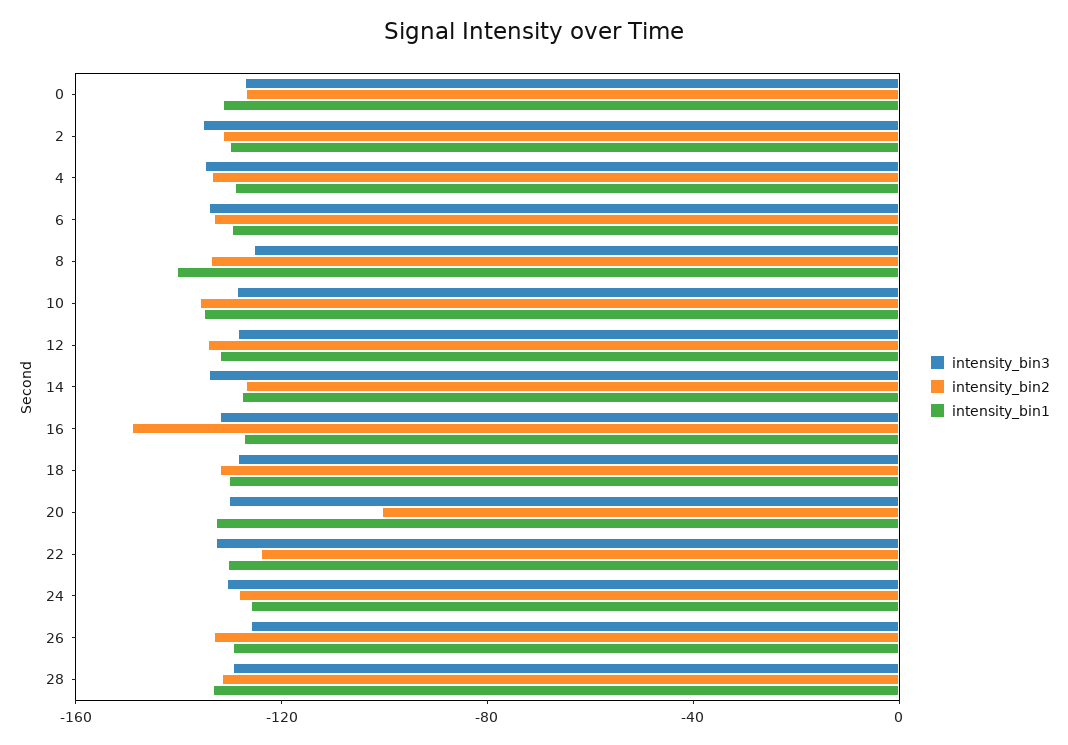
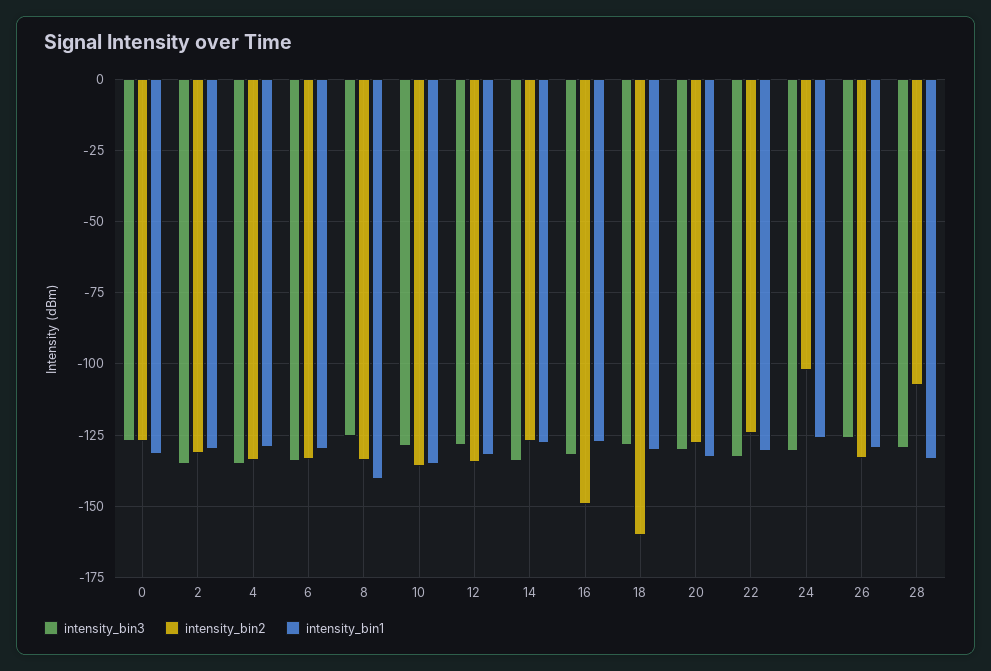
  {
    "intensity_bin3": {
      "0": -127.5,
      "2": -135,
      "4": -135,
      "6": -135,
      "8": -125,
      "10": -127.5,
      "12": -127.5,
      "14": -135,
      "16": -132.5,
      "18": -127.5,
      "20": -130,
      "22": -132.5,
      "24": -130,
      "26": -125,
      "28": -130
    },
    "intensity_bin2": {
      "0": -127.5,
      "2": -132.5,
      "4": -132.5,
      "6": -132.5,
      "8": -135,
      "10": -135,
      "12": -135,
      "14": -127.5,
      "16": -150,
-     "18": -130,
+     "18": -160,
-     "20": -100,
+     "20": -127.5,
      "22": -125,
-     "24": -130,
+     "24": -102.5,
      "26": -132.5,
-     "28": -130
+     "28": -107.5
    },
    "intensity_bin1": {
      "0": -132.5,
      "2": -130,
      "4": -130,
      "6": -130,
      "8": -140,
      "10": -135,
      "12": -132.5,
      "14": -127.5,
      "16": -127.5,
      "18": -130,
      "20": -132.5,
      "22": -130,
      "24": -125,
      "26": -130,
      "28": -132.5
    }
  }

